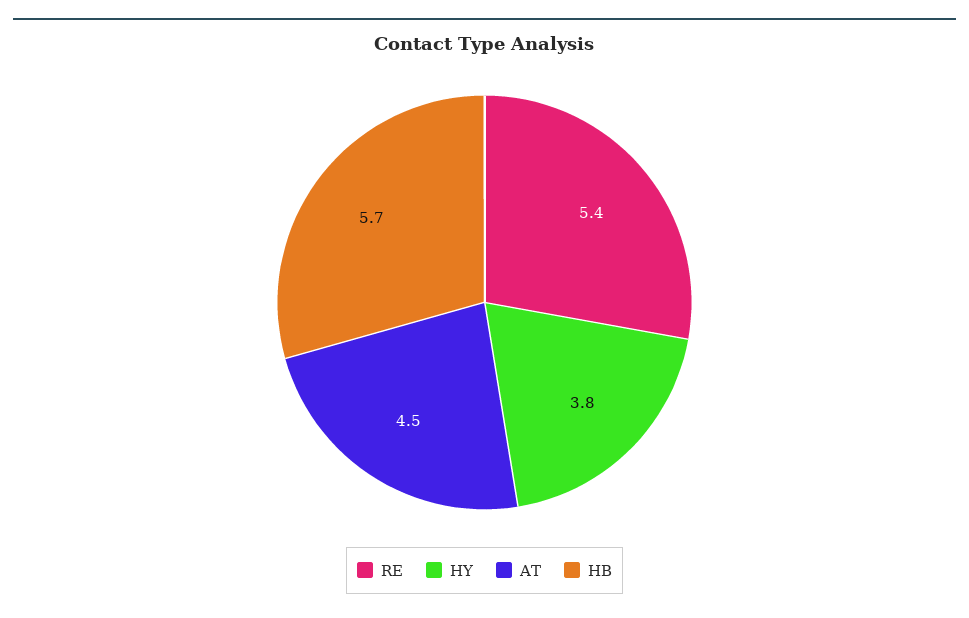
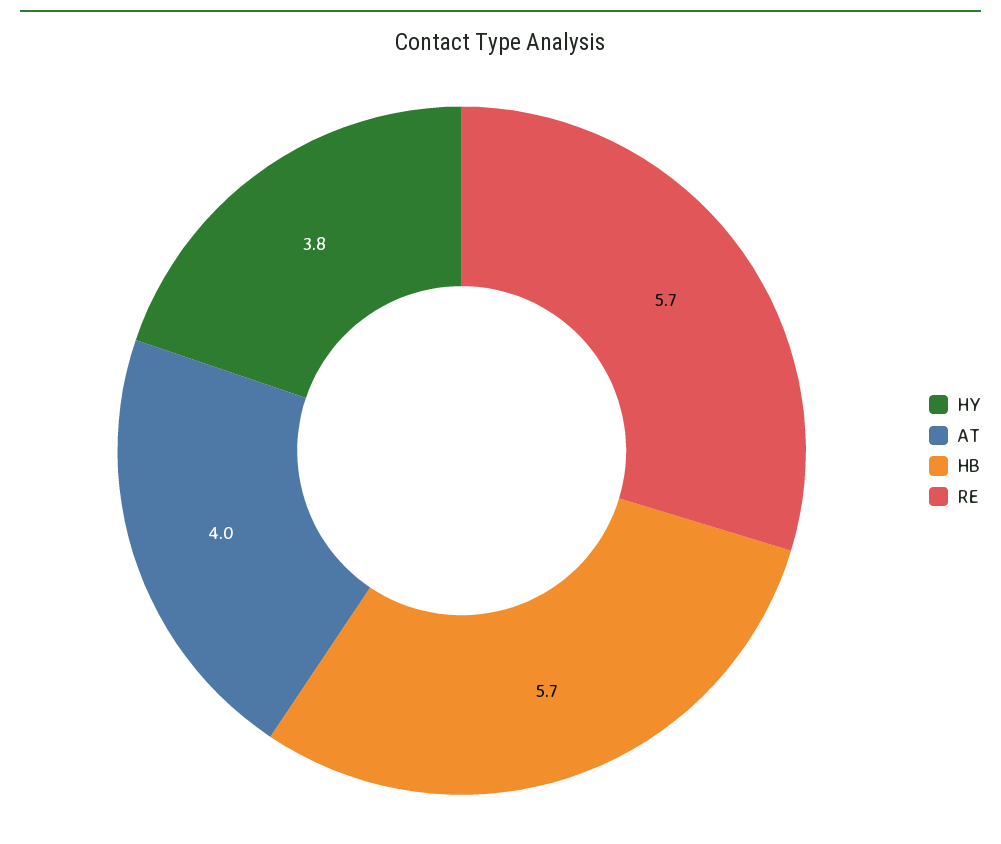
  {
-   "RE": 5.4,
+   "RE": 5.7,
    "HY": 3.8,
-   "AT": 4.5,
+   "AT": 4,
    "HB": 5.7
  }

